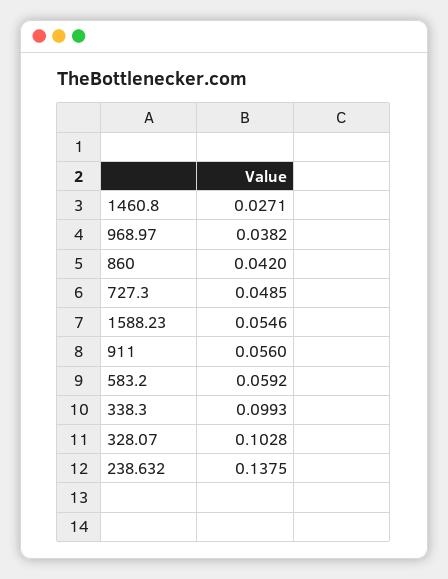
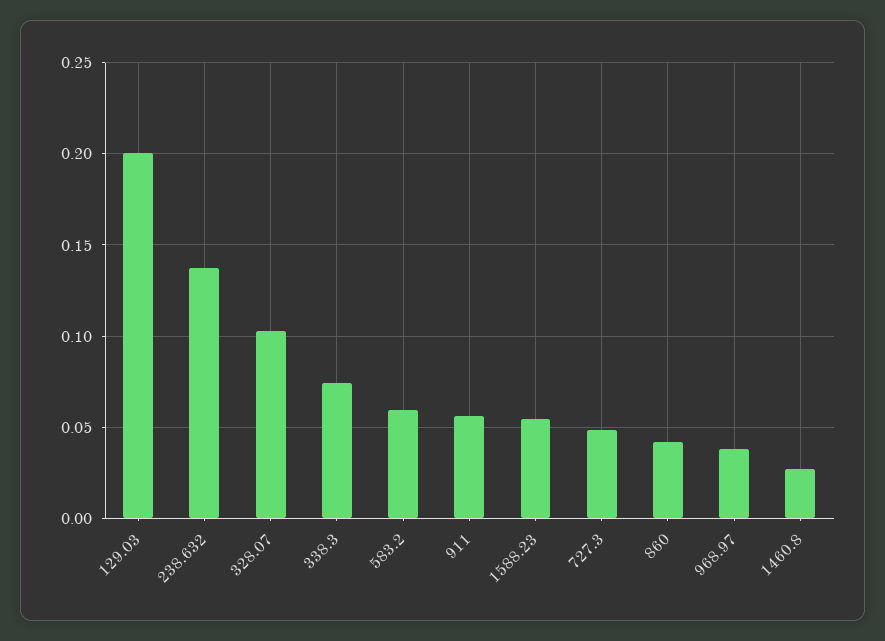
  {
    "1460.8": 0.0271,
    "968.97": 0.0382,
    "860": 0.042,
    "727.3": 0.0485,
    "1588.23": 0.0546,
    "911": 0.056,
    "583.2": 0.0592,
-   "338.3": 0.0993,
+   "338.3": 0.075,
    "328.07": 0.1028,
-   "238.632": 0.1375
+   "238.632": 0.1375,
+   "129.03": 0.2
  }

